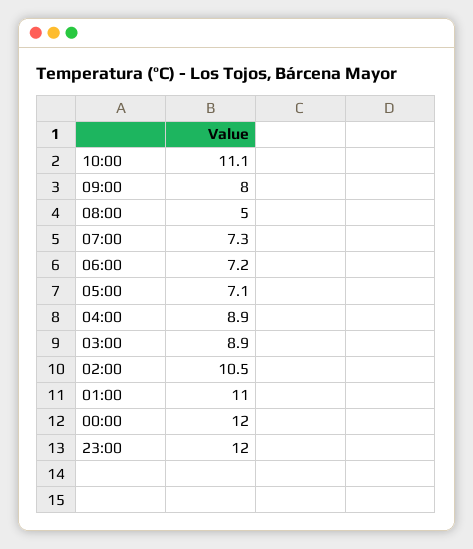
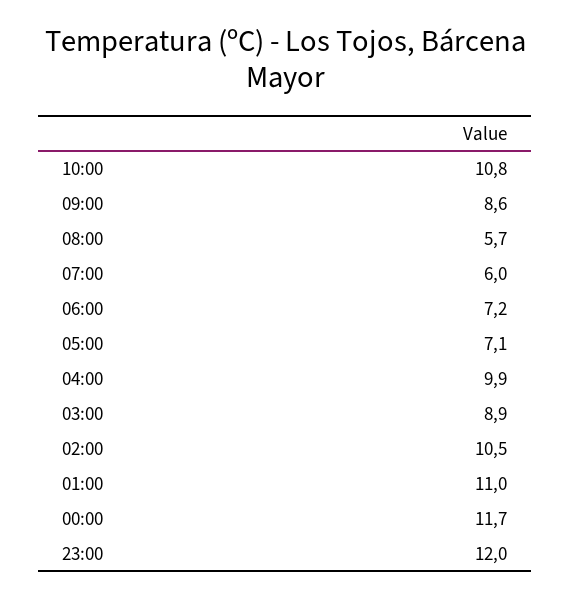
  {
-   "10:00": 11.1,
+   "10:00": 10.8,
-   "09:00": 8,
+   "09:00": 8.6,
-   "08:00": 5,
+   "08:00": 5.7,
-   "07:00": 7.3,
+   "07:00": 6,
    "06:00": 7.2,
    "05:00": 7.1,
-   "04:00": 8.9,
+   "04:00": 9.9,
    "03:00": 8.9,
    "02:00": 10.5,
    "01:00": 11,
-   "00:00": 12,
+   "00:00": 11.7,
    "23:00": 12
  }

